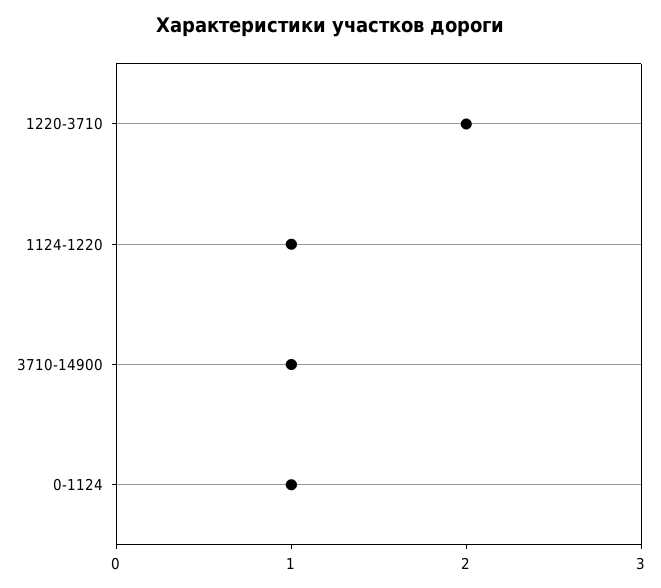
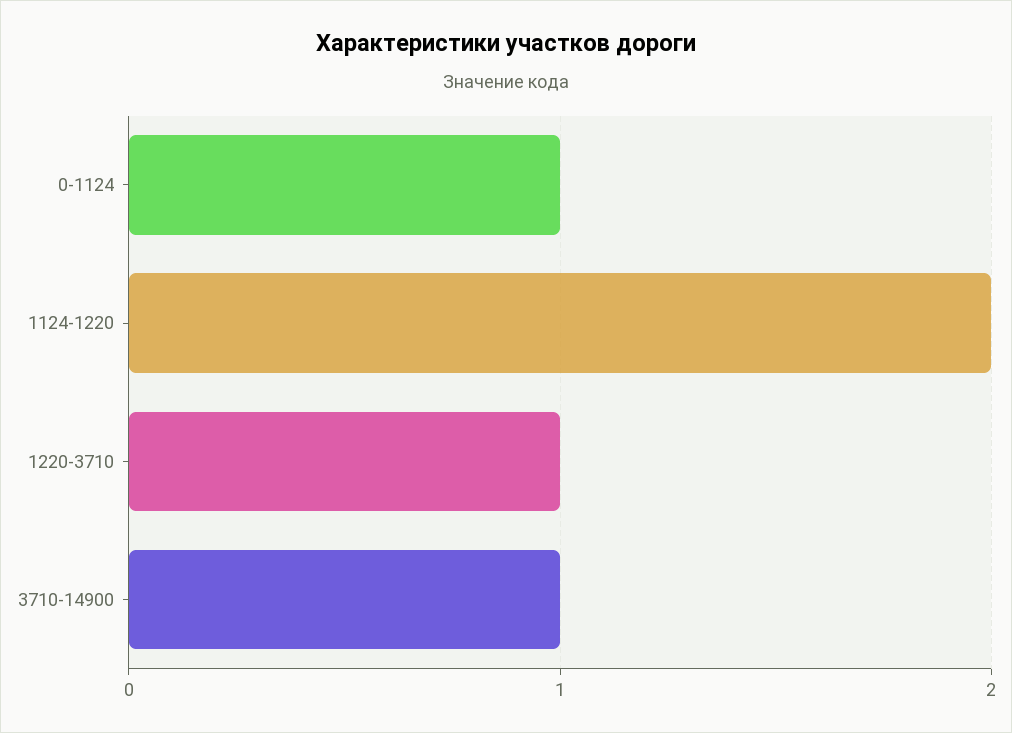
  {
-   "1220-3710": 2,
+   "1220-3710": 1,
-   "1124-1220": 1,
+   "1124-1220": 2,
    "3710-14900": 1,
    "0-1124": 1
  }

